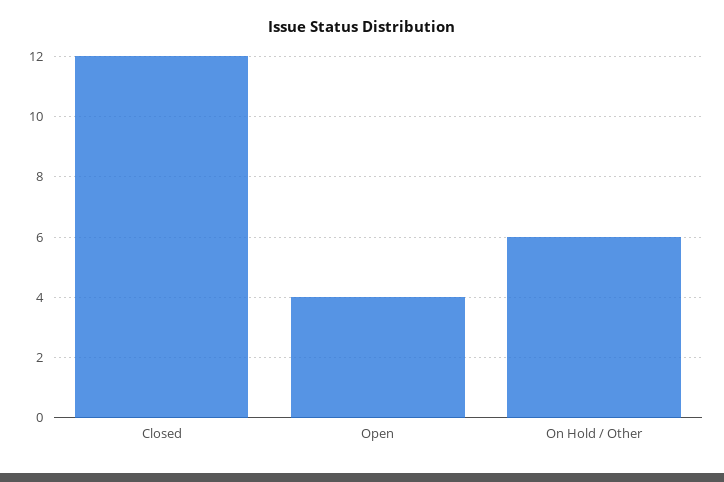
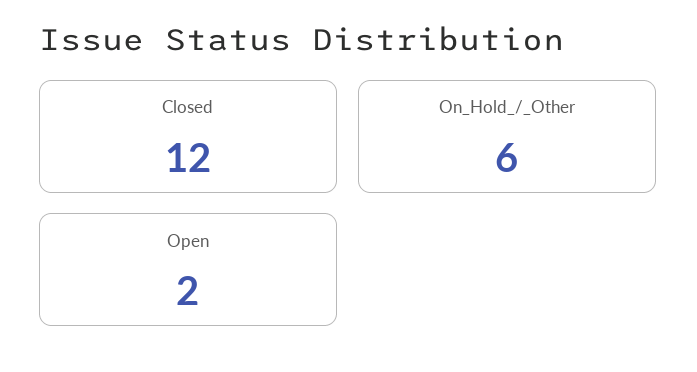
  {
    "Closed": 12,
-   "Open": 4,
+   "Open": 2,
    "On Hold / Other": 6
  }

